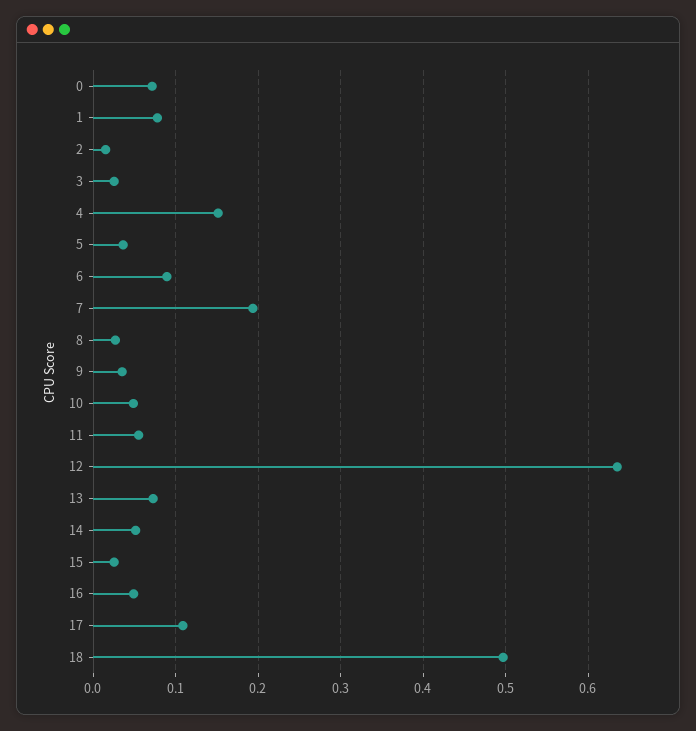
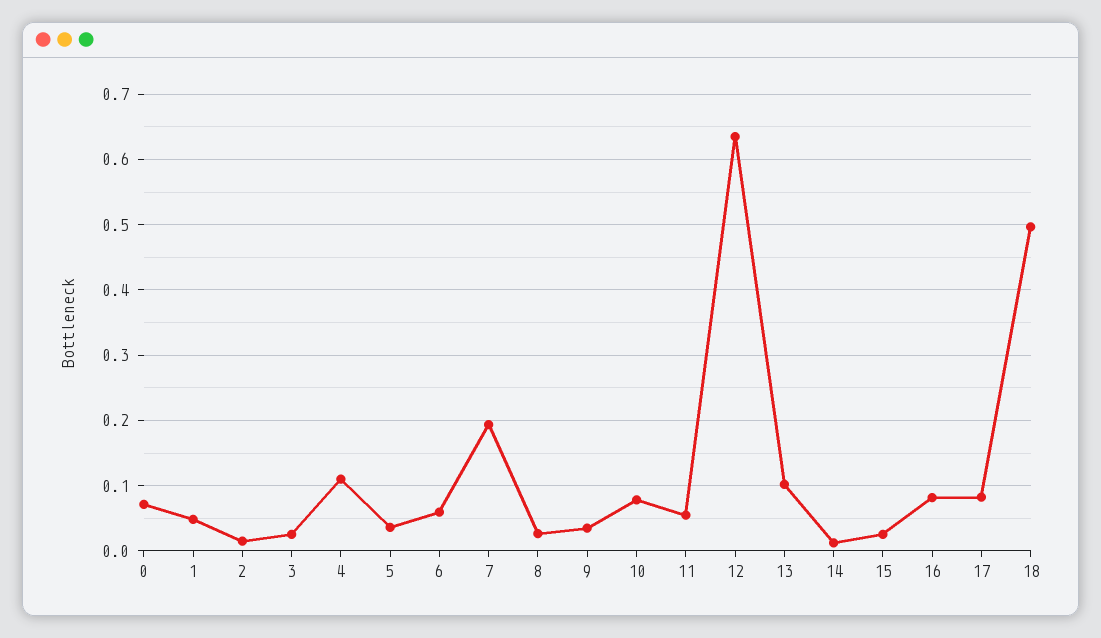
  {
    "0": 0.07,
-   "1": 0.08,
+   "1": 0.05,
    "2": 0.02,
    "3": 0.03,
-   "4": 0.15,
+   "4": 0.11,
    "5": 0.04,
-   "6": 0.09,
+   "6": 0.06,
    "7": 0.19,
    "8": 0.03,
    "9": 0.04,
-   "10": 0.05,
+   "10": 0.08,
    "11": 0.05,
    "12": 0.63,
-   "13": 0.07,
+   "13": 0.1,
-   "14": 0.05,
+   "14": 0.01,
    "15": 0.03,
-   "16": 0.05,
+   "16": 0.08,
-   "17": 0.11,
+   "17": 0.08,
    "18": 0.5
  }

